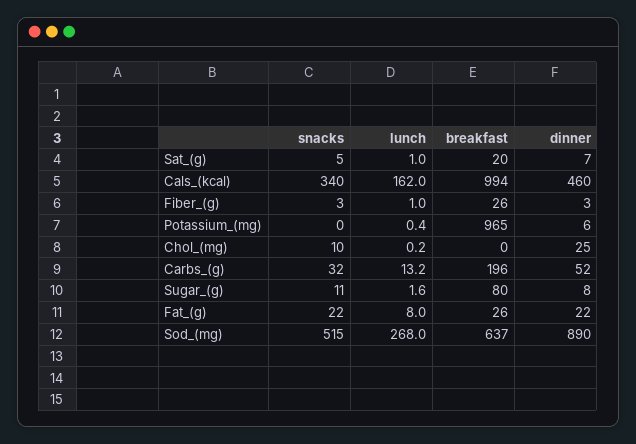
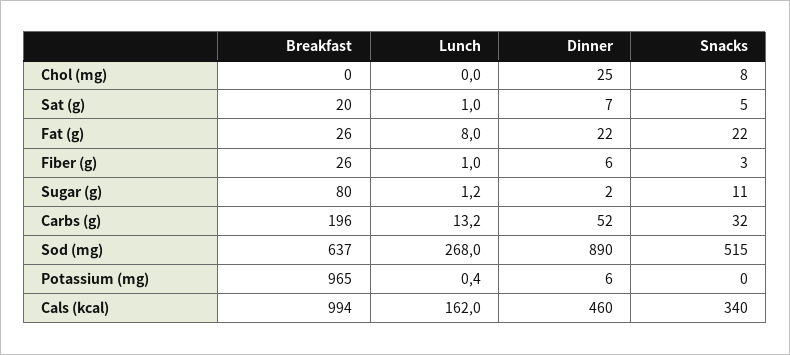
  {
    "snacks": {
      "Sat_(g)": 5,
      "Cals_(kcal)": 340,
      "Fiber_(g)": 3,
      "Potassium_(mg)": 0,
-     "Chol_(mg)": 10,
+     "Chol_(mg)": 8,
      "Carbs_(g)": 32,
      "Sugar_(g)": 11,
      "Fat_(g)": 22,
      "Sod_(mg)": 515
    },
    "lunch": {
      "Sat_(g)": 1,
      "Cals_(kcal)": 162,
      "Fiber_(g)": 1,
      "Potassium_(mg)": 0.4,
-     "Chol_(mg)": 0.2,
+     "Chol_(mg)": 0,
      "Carbs_(g)": 13.2,
-     "Sugar_(g)": 1.6,
+     "Sugar_(g)": 1.2,
      "Fat_(g)": 8,
      "Sod_(mg)": 268
    },
    "breakfast": {
      "Sat_(g)": 20,
      "Cals_(kcal)": 994,
      "Fiber_(g)": 26,
      "Potassium_(mg)": 965,
      "Chol_(mg)": 0,
      "Carbs_(g)": 196,
      "Sugar_(g)": 80,
      "Fat_(g)": 26,
      "Sod_(mg)": 637
    },
    "dinner": {
      "Sat_(g)": 7,
      "Cals_(kcal)": 460,
-     "Fiber_(g)": 3,
+     "Fiber_(g)": 6,
      "Potassium_(mg)": 6,
      "Chol_(mg)": 25,
      "Carbs_(g)": 52,
-     "Sugar_(g)": 8,
+     "Sugar_(g)": 2,
      "Fat_(g)": 22,
      "Sod_(mg)": 890
    }
  }

